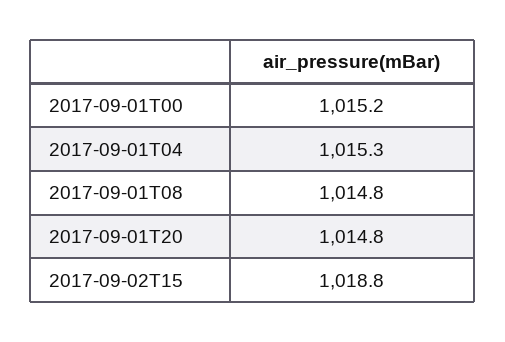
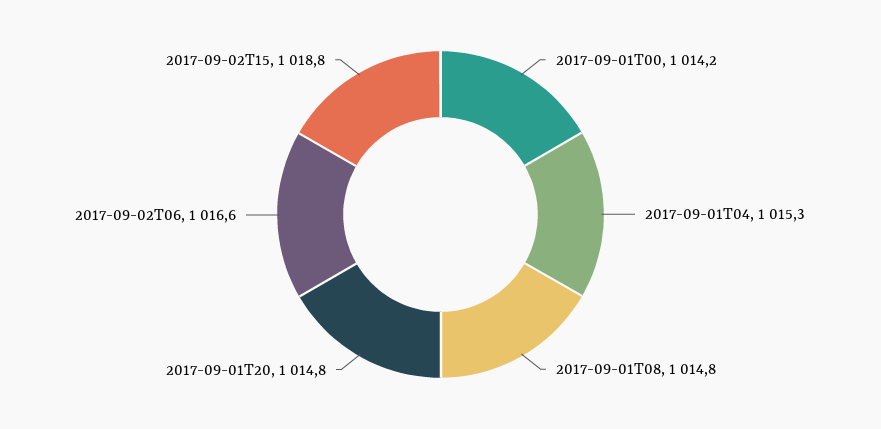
  {
-   "2017-09-01T00": 1015.2,
+   "2017-09-01T00": 1014.2,
    "2017-09-01T04": 1015.3,
    "2017-09-01T08": 1014.8,
    "2017-09-01T20": 1014.8,
-   "2017-09-02T15": 1018.8
+   "2017-09-02T15": 1018.8,
+   "2017-09-02T06": 1016.6
  }

